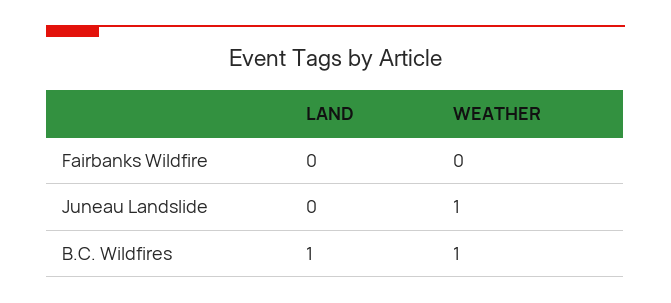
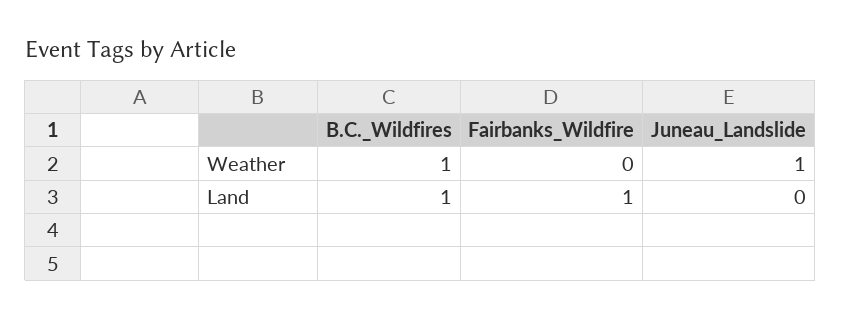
  {
    "LAND": {
-     "Fairbanks Wildfire": 0,
+     "Fairbanks Wildfire": 1,
      "Juneau Landslide": 0,
      "B.C. Wildfires": 1
    },
    "WEATHER": {
      "Fairbanks Wildfire": 0,
      "Juneau Landslide": 1,
      "B.C. Wildfires": 1
    }
  }

